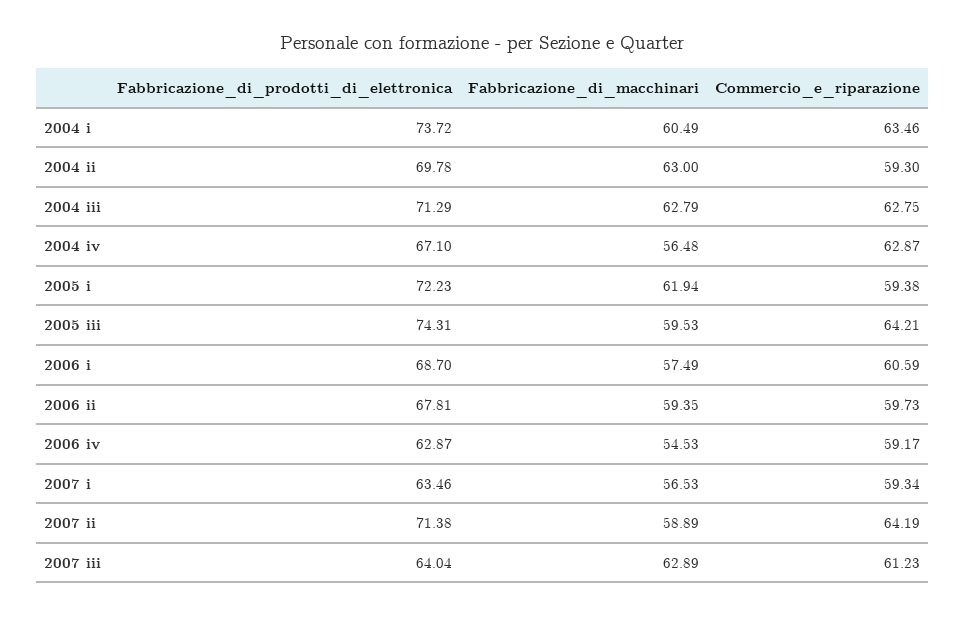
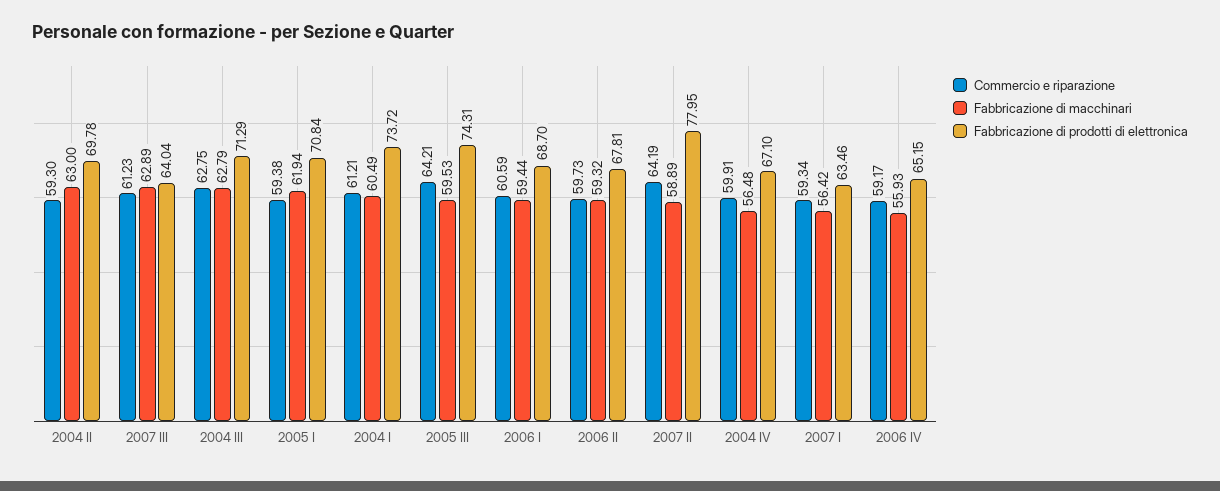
  {
    "Fabbricazione_di_prodotti_di_elettronica": {
      "2004 i": 73.72,
      "2004 ii": 69.78,
      "2004 iii": 71.29,
      "2004 iv": 67.1,
-     "2005 i": 72.23,
+     "2005 i": 70.84,
      "2005 iii": 74.31,
      "2006 i": 68.7,
      "2006 ii": 67.81,
-     "2006 iv": 62.87,
+     "2006 iv": 65.15,
      "2007 i": 63.46,
-     "2007 ii": 71.38,
+     "2007 ii": 77.95,
      "2007 iii": 64.04
    },
    "Fabbricazione_di_macchinari": {
      "2004 i": 60.49,
      "2004 ii": 63,
      "2004 iii": 62.79,
      "2004 iv": 56.48,
      "2005 i": 61.94,
      "2005 iii": 59.53,
-     "2006 i": 57.49,
+     "2006 i": 59.44,
-     "2006 ii": 59.35,
+     "2006 ii": 59.32,
-     "2006 iv": 54.53,
+     "2006 iv": 55.93,
-     "2007 i": 56.53,
+     "2007 i": 56.42,
      "2007 ii": 58.89,
      "2007 iii": 62.89
    },
    "Commercio_e_riparazione": {
-     "2004 i": 63.46,
+     "2004 i": 61.21,
      "2004 ii": 59.3,
      "2004 iii": 62.75,
-     "2004 iv": 62.87,
+     "2004 iv": 59.91,
      "2005 i": 59.38,
      "2005 iii": 64.21,
      "2006 i": 60.59,
      "2006 ii": 59.73,
      "2006 iv": 59.17,
      "2007 i": 59.34,
      "2007 ii": 64.19,
      "2007 iii": 61.23
    }
  }

